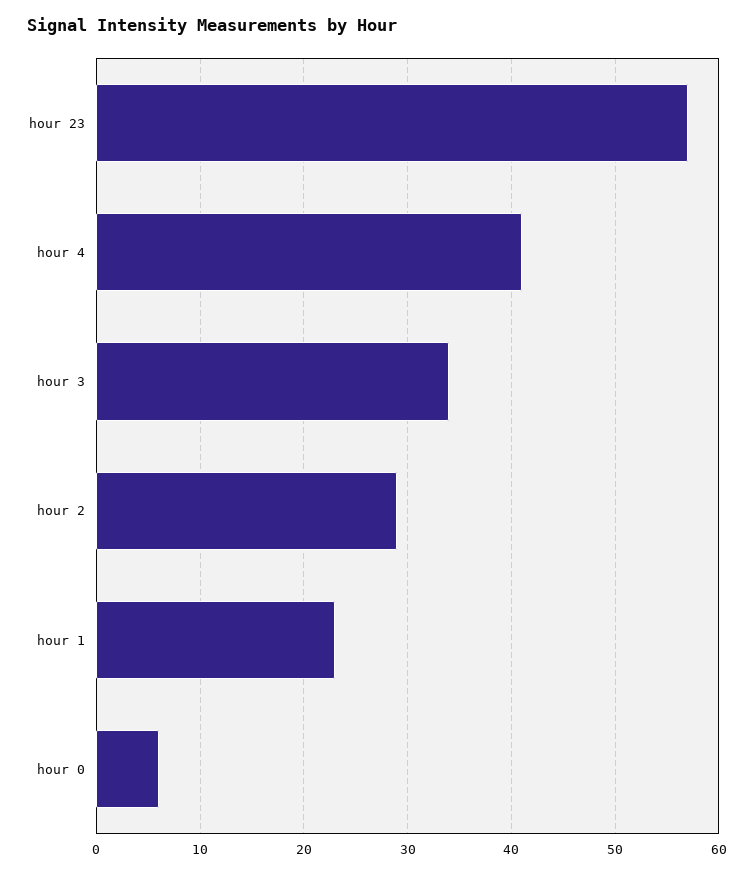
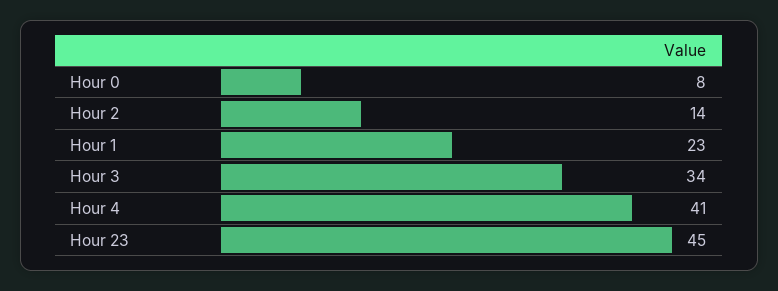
  {
-   "hour 23": 57,
+   "hour 23": 45,
    "hour 4": 41,
    "hour 3": 34,
-   "hour 2": 29,
+   "hour 2": 14,
    "hour 1": 23,
-   "hour 0": 6
+   "hour 0": 8
  }

